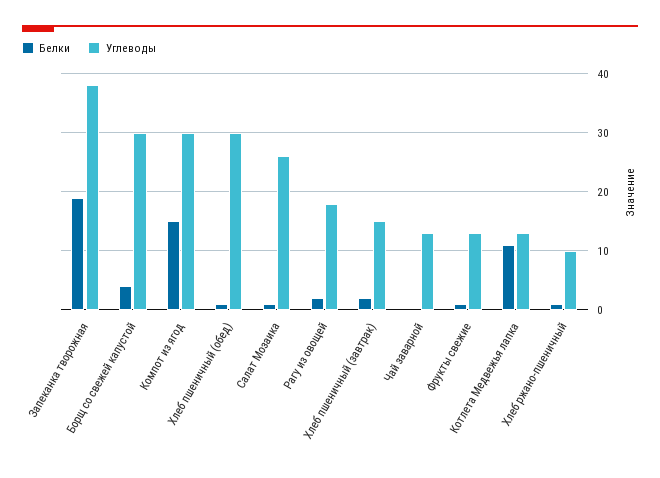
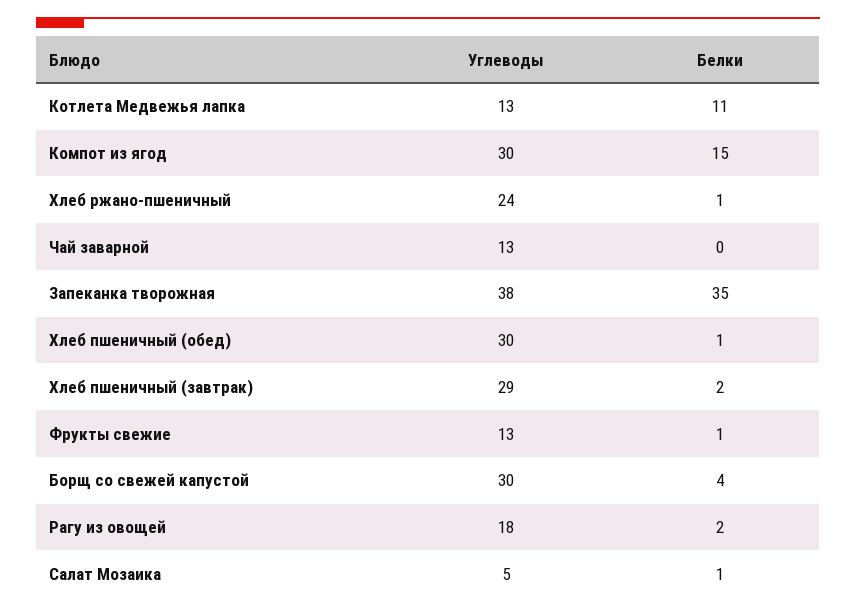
  {
    "Белки": {
-     "Запеканка творожная": 20,
+     "Запеканка творожная": 35,
      "Борщ со свежей капустой": 4,
      "Компот из ягод": 15,
      "Хлеб пшеничный (обед)": 1,
      "Салат Мозаика": 1,
      "Рагу из овощей": 2,
      "Хлеб пшеничный (завтрак)": 2,
      "Чай заварной": 0,
      "Фрукты свежие": 1,
      "Котлета Медвежья лапка": 11,
      "Хлеб ржано-пшеничный": 1
    },
    "Углеводы": {
      "Запеканка творожная": 38,
      "Борщ со свежей капустой": 30,
      "Компот из ягод": 30,
      "Хлеб пшеничный (обед)": 30,
-     "Салат Мозаика": 25,
+     "Салат Мозаика": 5,
      "Рагу из овощей": 18,
-     "Хлеб пшеничный (завтрак)": 15,
+     "Хлеб пшеничный (завтрак)": 29,
      "Чай заварной": 13,
      "Фрукты свежие": 13,
      "Котлета Медвежья лапка": 13,
-     "Хлеб ржано-пшеничный": 10
+     "Хлеб ржано-пшеничный": 24
    }
  }

